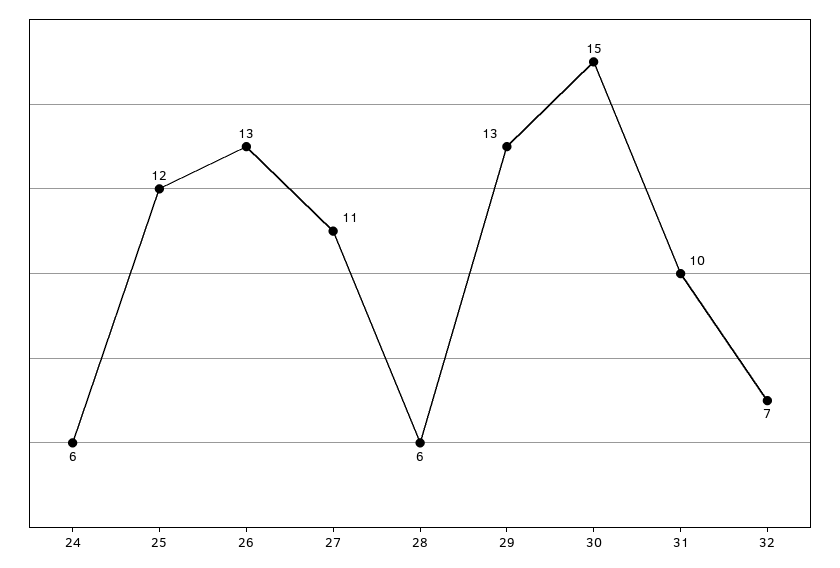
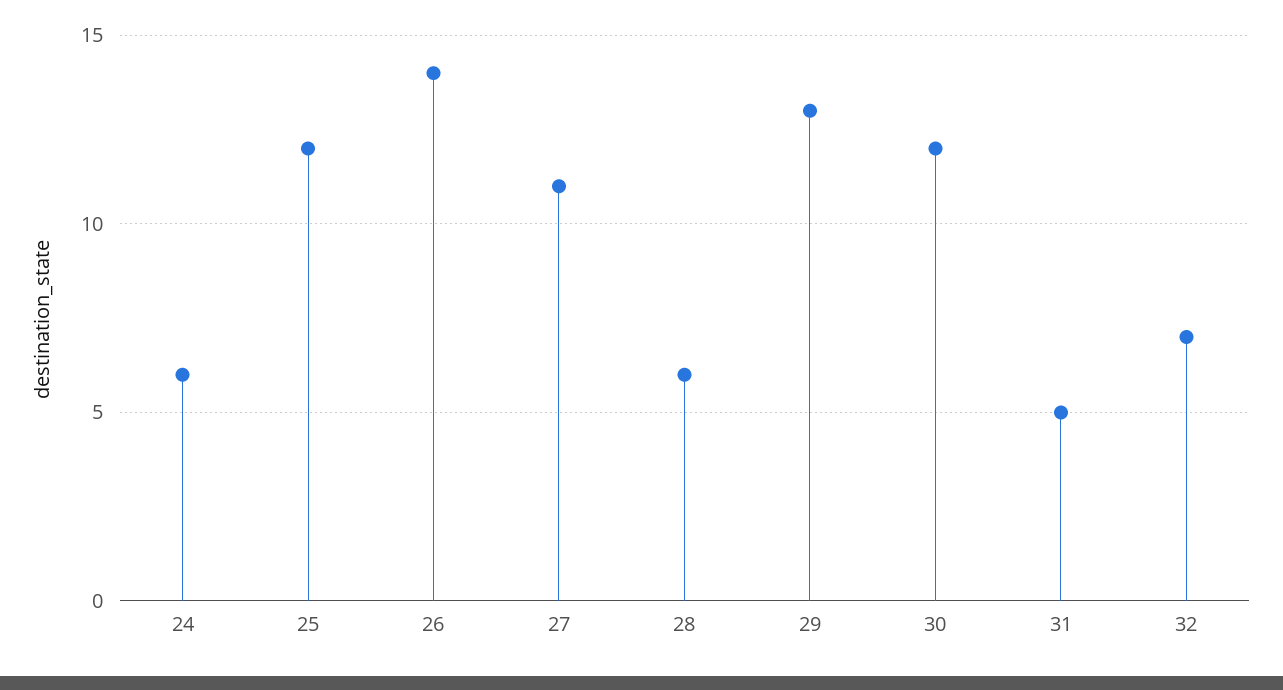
  {
    "24": 6,
    "25": 12,
-   "26": 13,
+   "26": 14,
    "27": 11,
    "28": 6,
    "29": 13,
-   "30": 15,
+   "30": 12,
-   "31": 10,
+   "31": 5,
    "32": 7
  }

